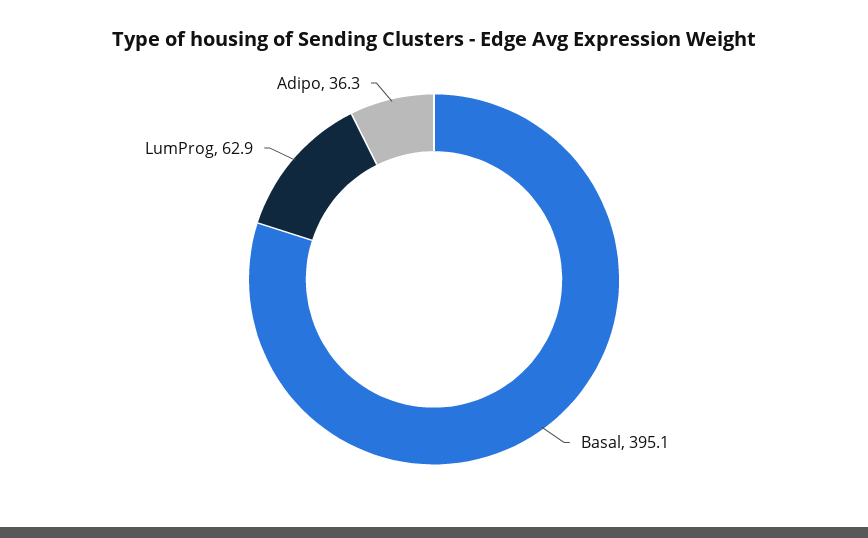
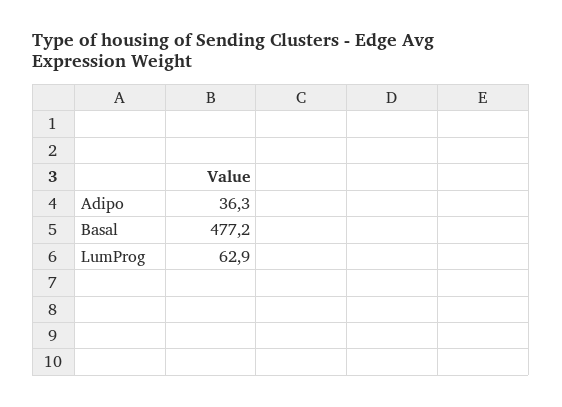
  {
-   "Basal": 395.1,
+   "Basal": 477.2,
    "LumProg": 62.9,
    "Adipo": 36.3
  }

